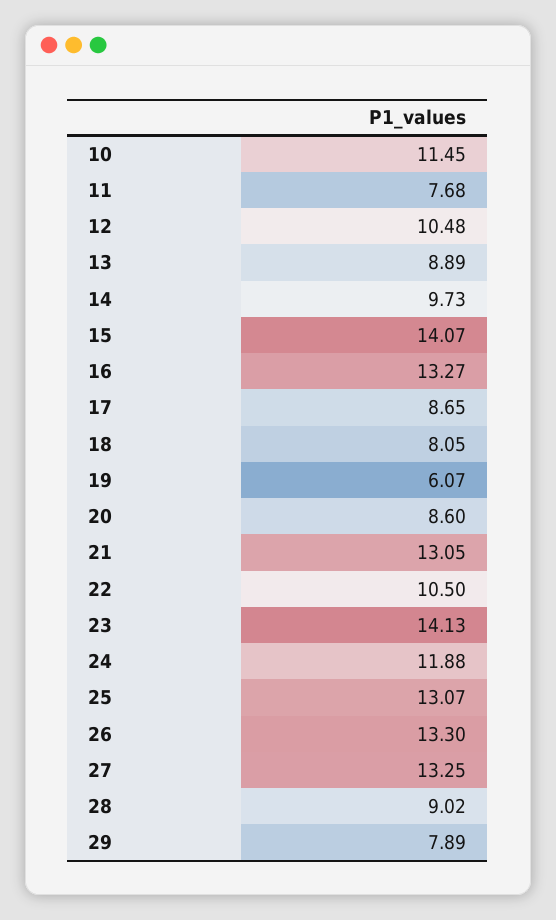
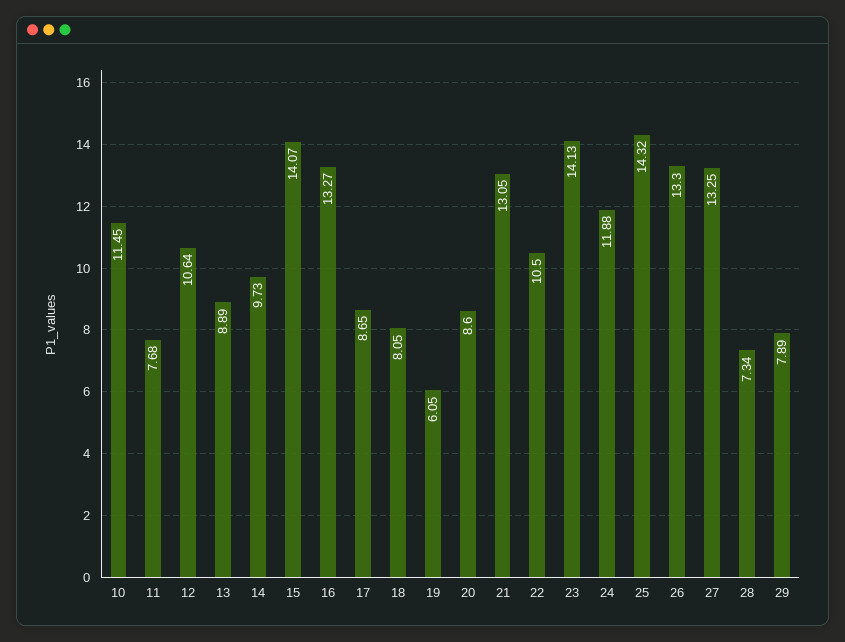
  {
    "10": 11.45,
    "11": 7.68,
-   "12": 10.48,
+   "12": 10.64,
    "13": 8.89,
    "14": 9.73,
    "15": 14.07,
    "16": 13.27,
    "17": 8.65,
    "18": 8.05,
-   "19": 6.07,
+   "19": 6.05,
    "20": 8.6,
    "21": 13.05,
    "22": 10.5,
    "23": 14.13,
    "24": 11.88,
-   "25": 13.07,
+   "25": 14.32,
    "26": 13.3,
    "27": 13.25,
-   "28": 9.02,
+   "28": 7.34,
    "29": 7.89
  }

